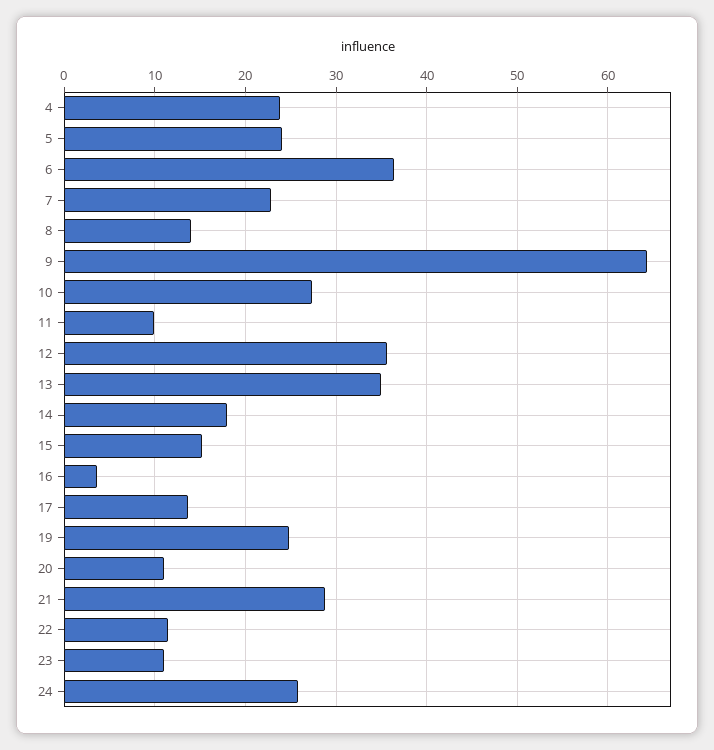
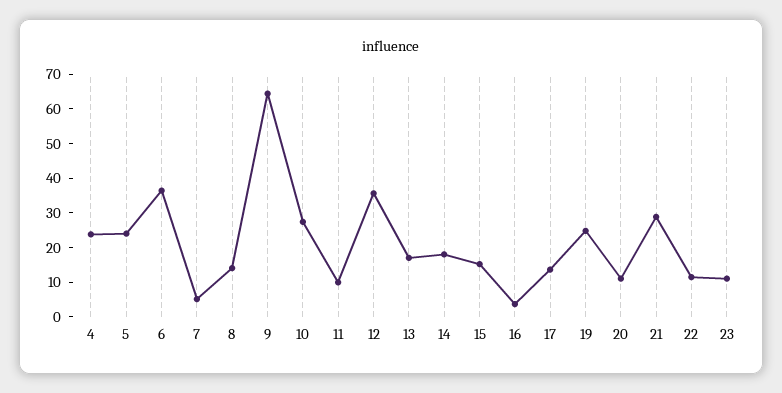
  {
    "4": 24,
    "5": 24,
    "6": 36,
-   "7": 23,
+   "7": 5,
    "8": 14,
    "9": 64,
    "10": 27,
    "11": 10,
    "12": 36,
-   "13": 35,
+   "13": 17.5,
    "14": 18,
    "15": 15,
    "16": 4,
    "17": 14,
    "19": 25,
    "20": 11,
    "21": 29,
    "22": 11,
-   "23": 11,
+   "23": 11
-   "24": 26
  }

